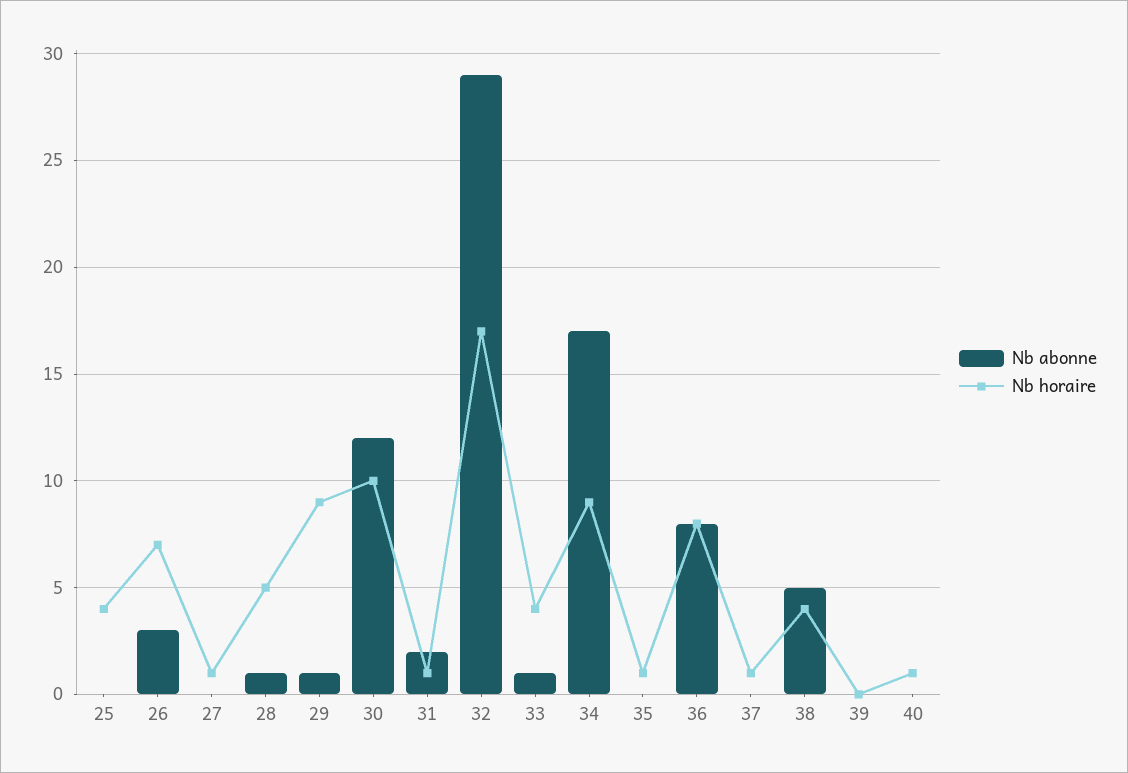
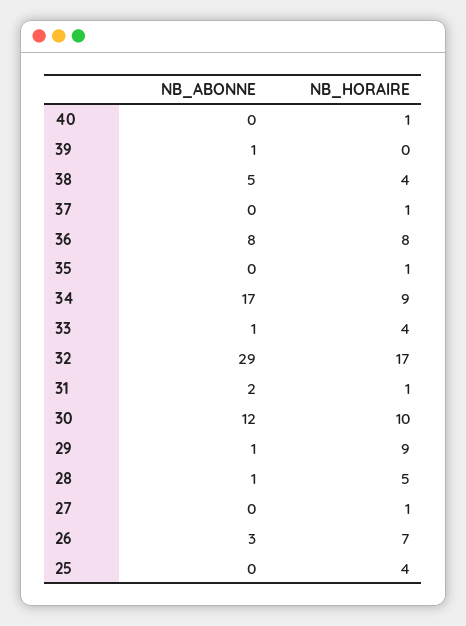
  {
    "Nb abonne": {
      "25": 0,
      "26": 3,
      "27": 0,
      "28": 1,
      "29": 1,
      "30": 12,
      "31": 2,
      "32": 29,
      "33": 1,
      "34": 17,
      "35": 0,
      "36": 8,
      "37": 0,
      "38": 5,
-     "39": 0,
+     "39": 1,
      "40": 0
    },
    "Nb horaire": {
      "25": 4,
      "26": 7,
      "27": 1,
      "28": 5,
      "29": 9,
      "30": 10,
      "31": 1,
      "32": 17,
      "33": 4,
      "34": 9,
      "35": 1,
      "36": 8,
      "37": 1,
      "38": 4,
      "39": 0,
      "40": 1
    }
  }

